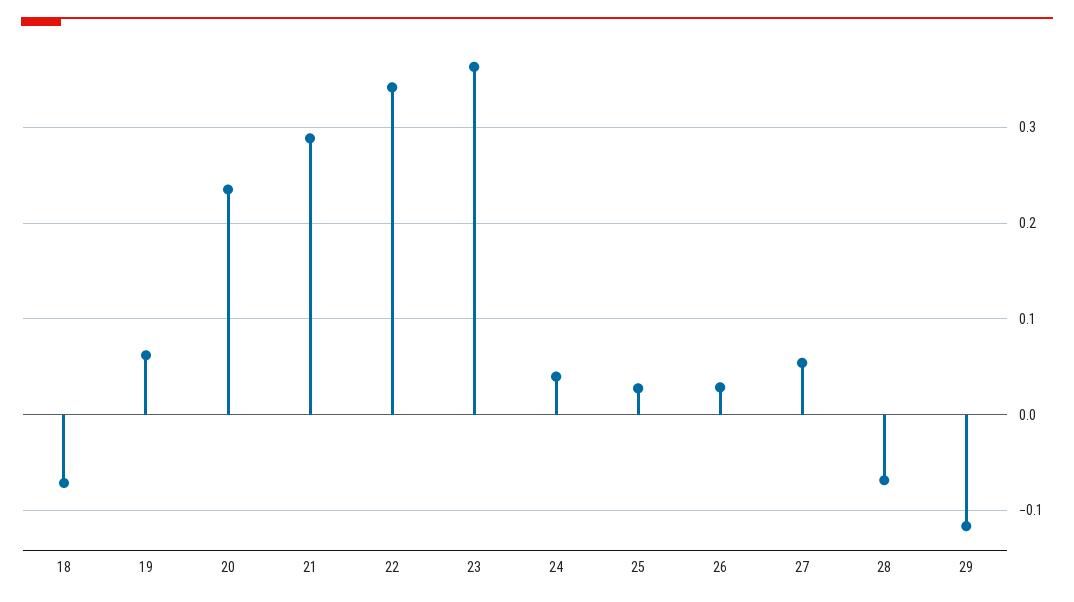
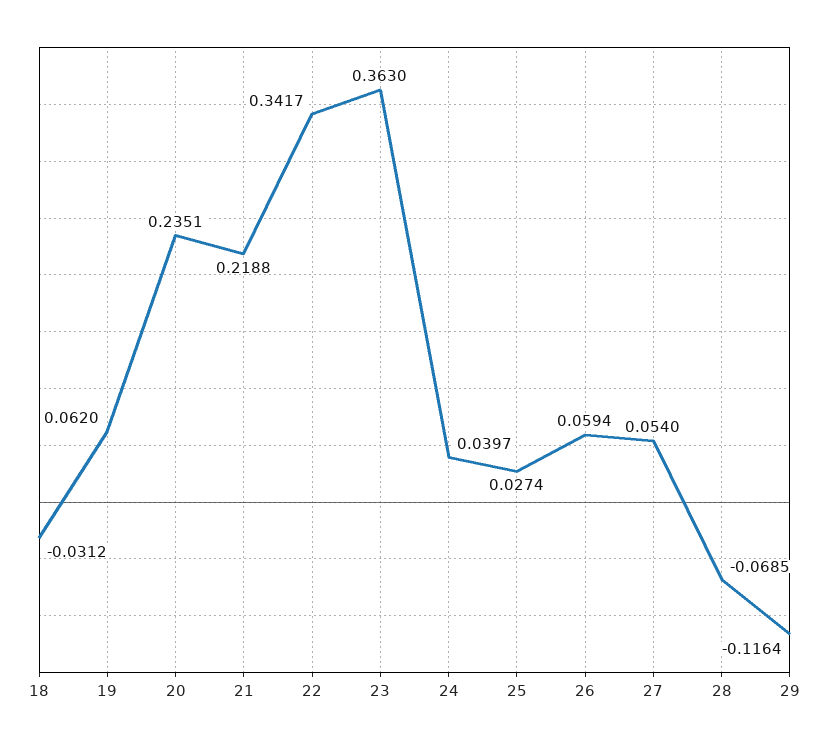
  {
-   "18": -0.07,
+   "18": -0.0312,
    "19": 0.062,
    "20": 0.2351,
-   "21": 0.29,
+   "21": 0.2188,
    "22": 0.3417,
    "23": 0.363,
    "24": 0.0397,
    "25": 0.0274,
-   "26": 0.03,
+   "26": 0.0594,
    "27": 0.054,
    "28": -0.0685,
    "29": -0.1164
  }

